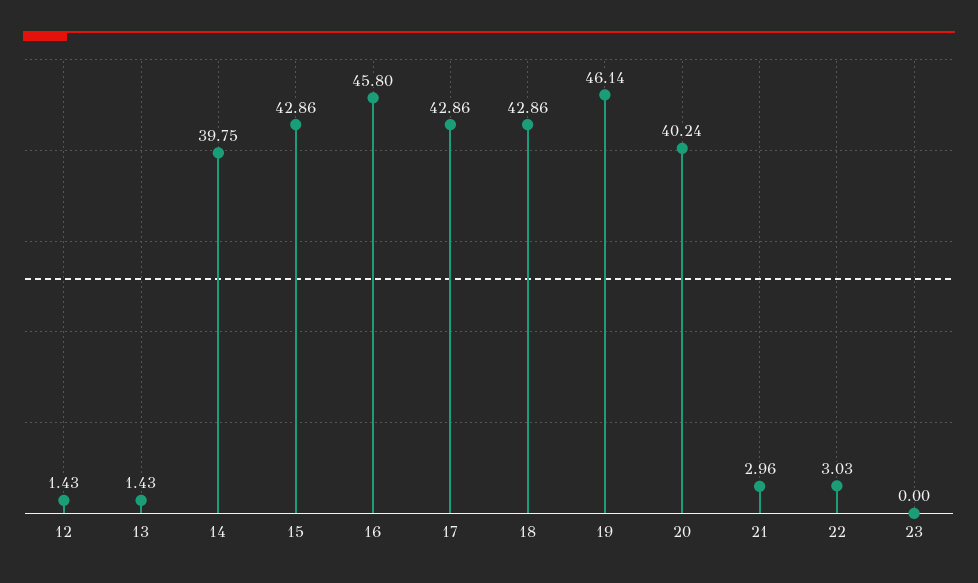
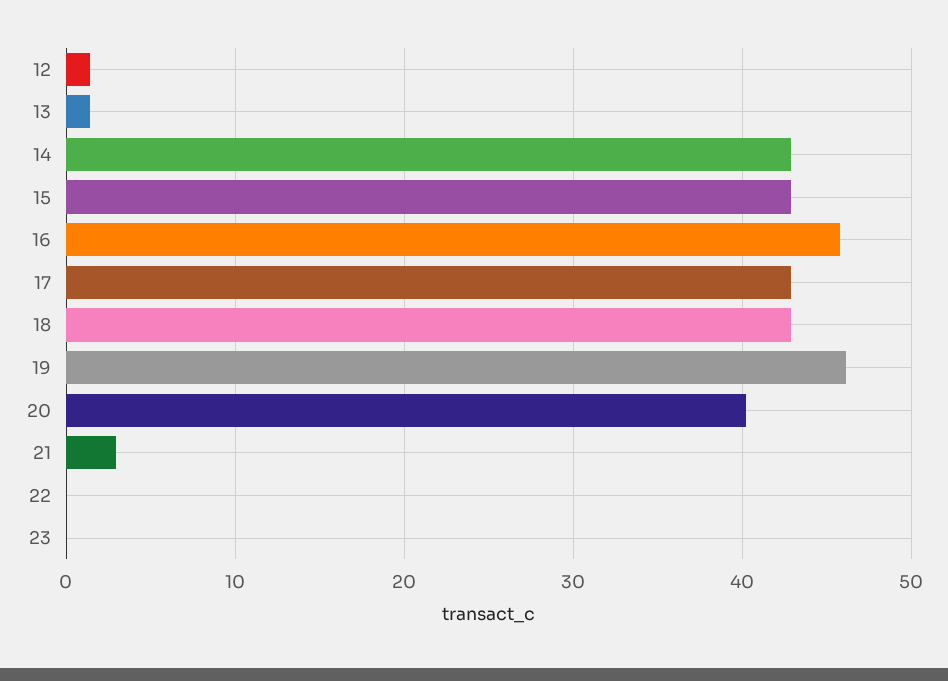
  {
    "12": 1.43,
    "13": 1.43,
-   "14": 39.75,
+   "14": 43,
    "15": 42.86,
    "16": 45.8,
    "17": 42.86,
    "18": 42.86,
    "19": 46.14,
    "20": 40.24,
    "21": 2.96,
-   "22": 3.03,
+   "22": 0,
    "23": 0
  }

